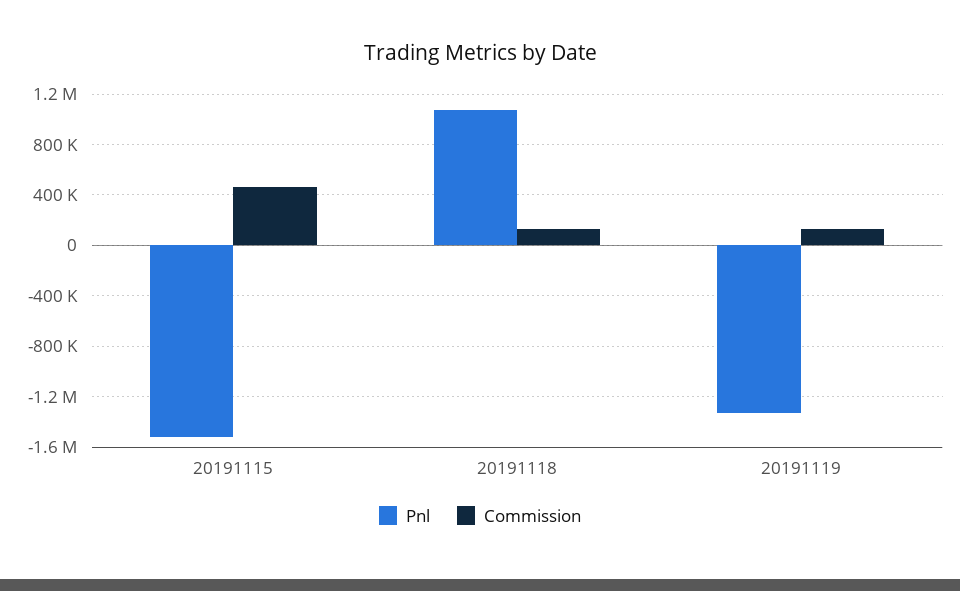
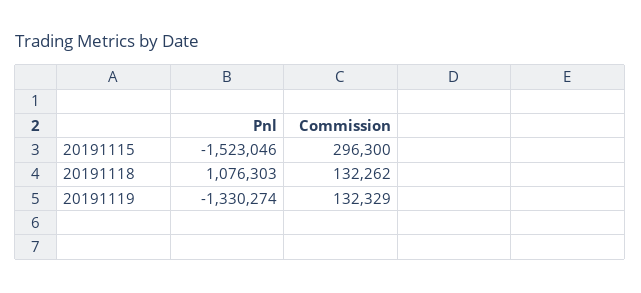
  {
    "Pnl": {
      "20191115": -1523046,
      "20191118": 1076303,
      "20191119": -1330274
    },
    "Commission": {
-     "20191115": 450000,
+     "20191115": 296300,
      "20191118": 132262,
      "20191119": 132329
    }
  }

